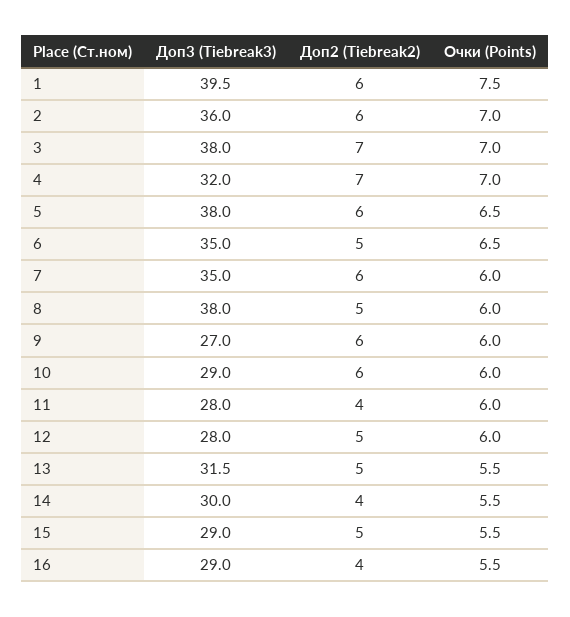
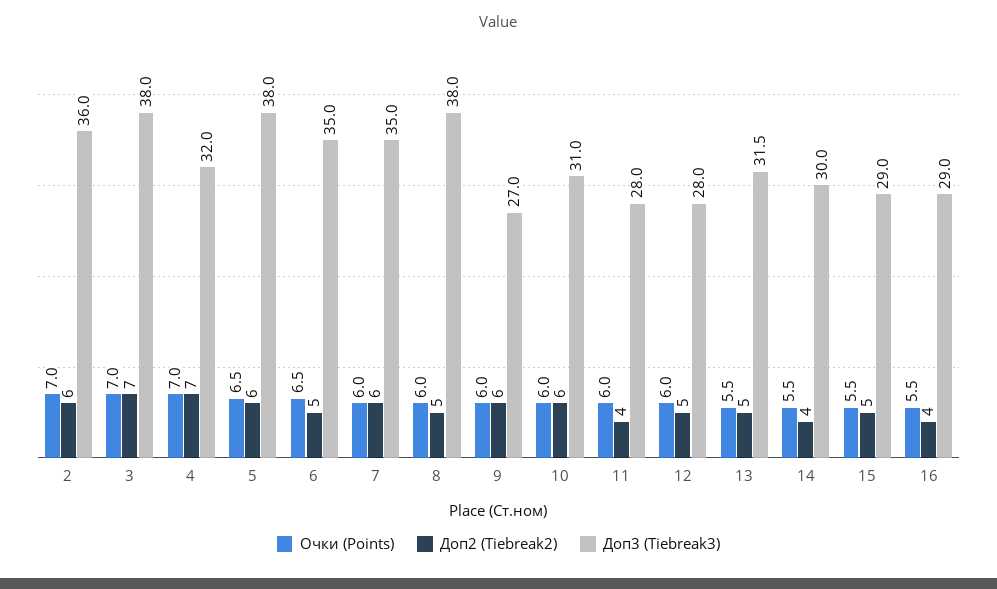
  {
    "Доп3 (Tiebreak3)": {
-     "1": 39.5,
      "2": 36,
      "3": 38,
      "4": 32,
      "5": 38,
      "6": 35,
      "7": 35,
      "8": 38,
      "9": 27,
-     "10": 29,
+     "10": 31,
      "11": 28,
      "12": 28,
      "13": 31.5,
      "14": 30,
      "15": 29,
      "16": 29
    },
    "Доп2 (Tiebreak2)": {
-     "1": 6,
      "2": 6,
      "3": 7,
      "4": 7,
      "5": 6,
      "6": 5,
      "7": 6,
      "8": 5,
      "9": 6,
      "10": 6,
      "11": 4,
      "12": 5,
      "13": 5,
      "14": 4,
      "15": 5,
      "16": 4
    },
    "Очки (Points)": {
-     "1": 7.5,
      "2": 7,
      "3": 7,
      "4": 7,
      "5": 6.5,
      "6": 6.5,
      "7": 6,
      "8": 6,
      "9": 6,
      "10": 6,
      "11": 6,
      "12": 6,
      "13": 5.5,
      "14": 5.5,
      "15": 5.5,
      "16": 5.5
    }
  }

